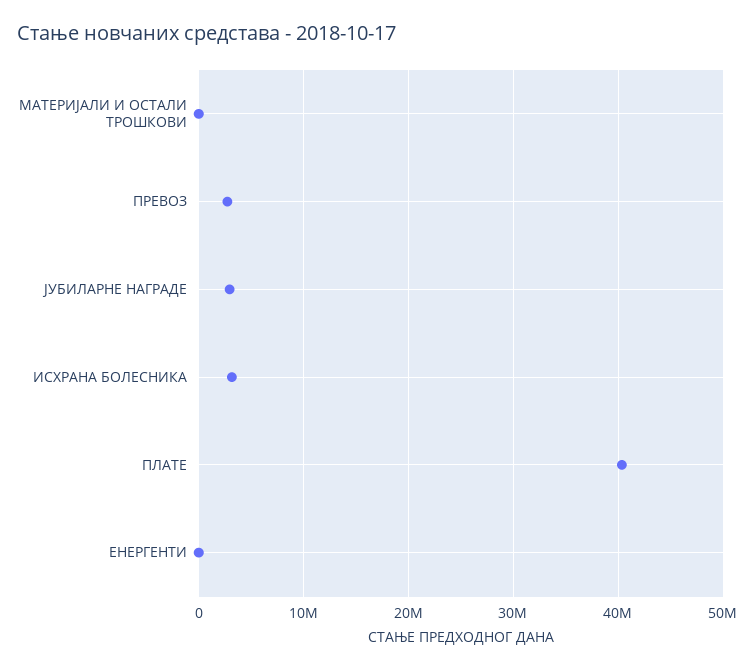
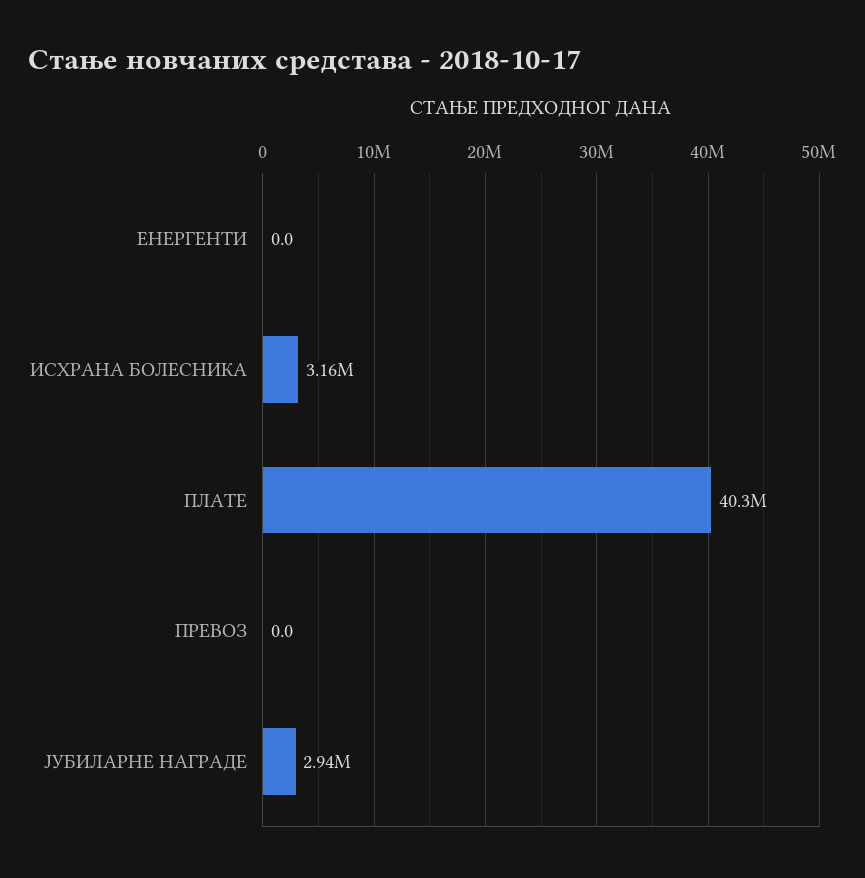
  {
-   "МАТЕРИЈАЛИ И ОСТАЛИ ТРОШКОВИ": 0,
-   "ПРЕВОЗ": 3000000,
+   "ПРЕВОЗ": 0,
    "ЈУБИЛАРНЕ НАГРАДЕ": 2940000,
    "ИСХРАНА БОЛЕСНИКА": 3160000,
    "ПЛАТЕ": 40300000,
    "ЕНЕРГЕНТИ": 0
  }

